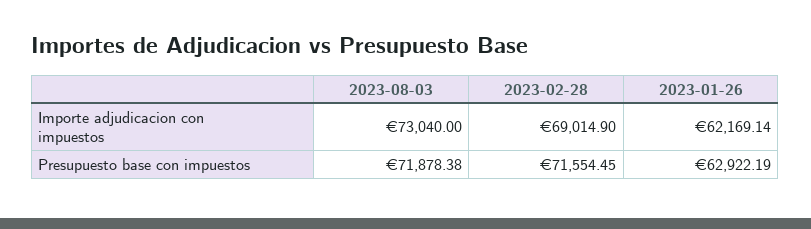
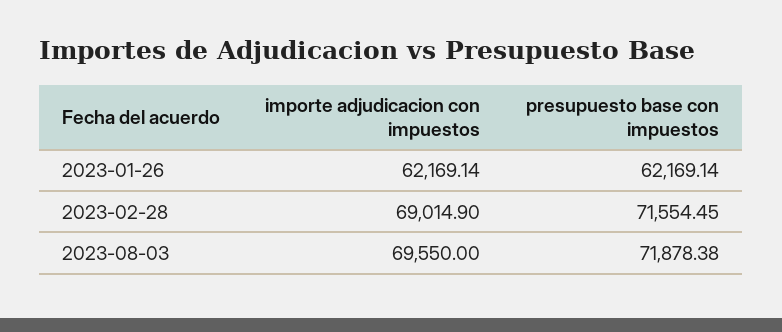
  {
    "2023-08-03": {
-     "Importe adjudicacion con impuestos": 73040,
+     "Importe adjudicacion con impuestos": 69550,
      "Presupuesto base con impuestos": 71878.38
    },
    "2023-02-28": {
      "Importe adjudicacion con impuestos": 69014.9,
      "Presupuesto base con impuestos": 71554.45
    },
    "2023-01-26": {
      "Importe adjudicacion con impuestos": 62169.14,
-     "Presupuesto base con impuestos": 62922.19
+     "Presupuesto base con impuestos": 62169.14
    }
  }

